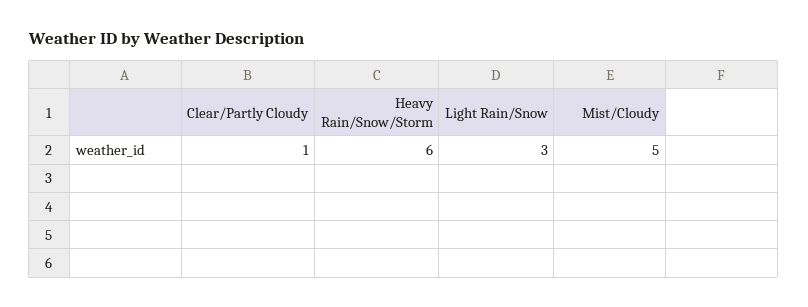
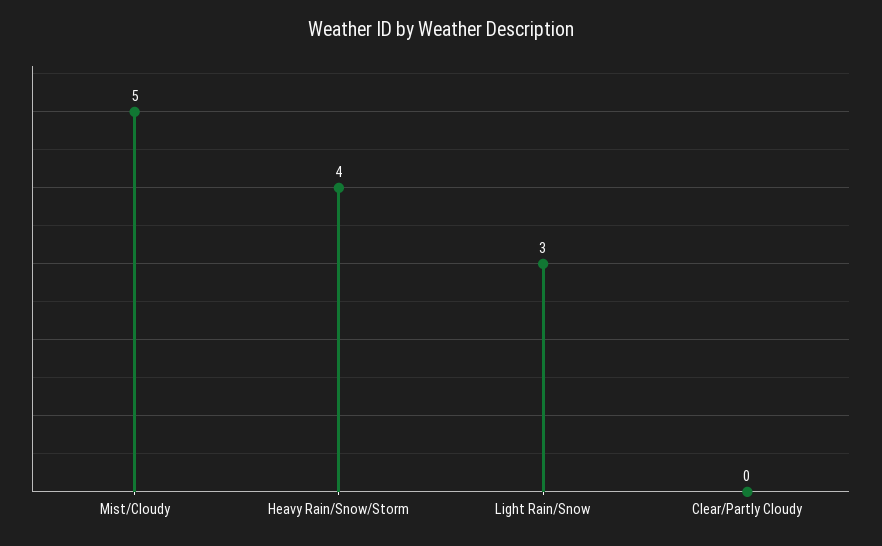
  {
-   "Clear/Partly Cloudy": 1,
+   "Clear/Partly Cloudy": 0,
-   "Heavy Rain/Snow/Storm": 6,
+   "Heavy Rain/Snow/Storm": 4,
    "Light Rain/Snow": 3,
    "Mist/Cloudy": 5
  }

